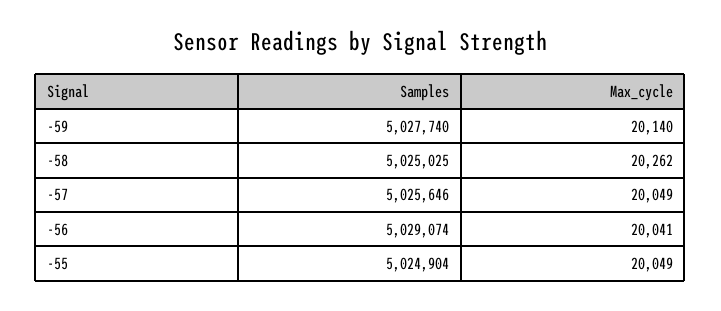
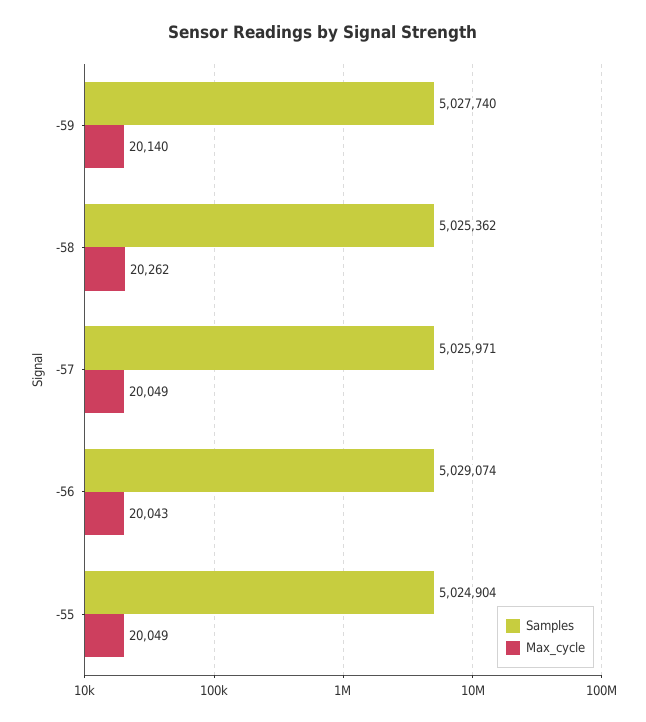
  {
    "Samples": {
      "-59": 5027740,
-     "-58": 5025025,
+     "-58": 5025362,
-     "-57": 5025646,
+     "-57": 5025971,
      "-56": 5029074,
      "-55": 5024904
    },
    "Max_cycle": {
      "-59": 20140,
      "-58": 20262,
      "-57": 20049,
-     "-56": 20041,
+     "-56": 20043,
      "-55": 20049
    }
  }

